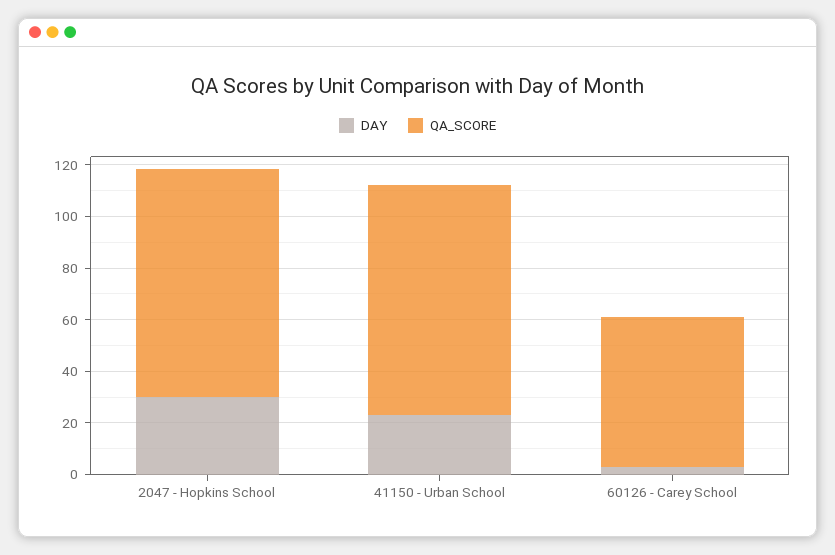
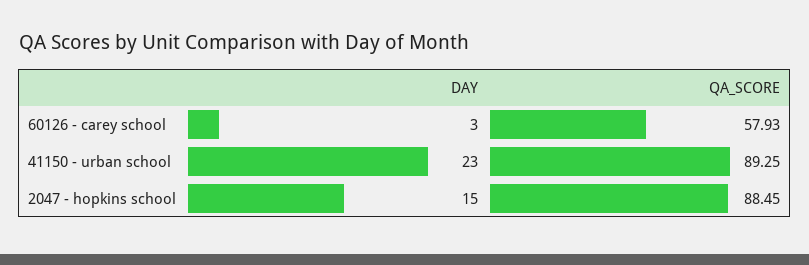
  {
    "DAY": {
-     "2047 - Hopkins School": 30,
+     "2047 - Hopkins School": 15,
      "41150 - Urban School": 23,
      "60126 - Carey School": 3
    },
    "QA_SCORE": {
      "2047 - Hopkins School": 88.45,
      "41150 - Urban School": 89.25,
      "60126 - Carey School": 57.93
    }
  }

